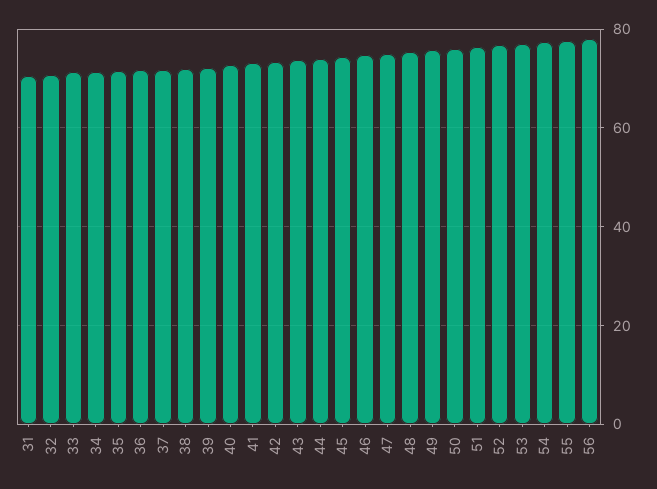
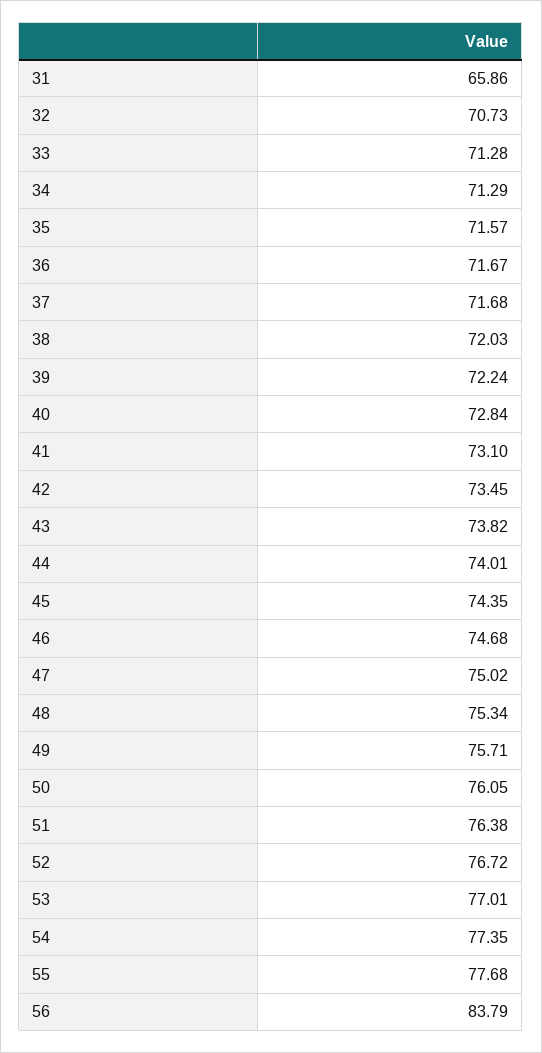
  {
-   "31": 70,
+   "31": 65.86,
    "32": 70.73,
    "33": 71.28,
    "34": 71.29,
    "35": 71.57,
    "36": 71.67,
    "37": 71.68,
    "38": 72.03,
    "39": 72.24,
    "40": 72.84,
    "41": 73.1,
    "42": 73.45,
    "43": 73.82,
    "44": 74.01,
    "45": 74.35,
    "46": 74.68,
    "47": 75.02,
    "48": 75.34,
    "49": 75.71,
    "50": 76.05,
    "51": 76.38,
    "52": 76.72,
    "53": 77.01,
    "54": 77.35,
    "55": 77.68,
-   "56": 78
+   "56": 83.79
  }

